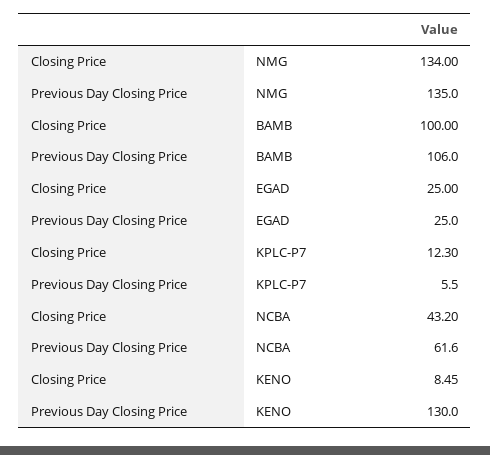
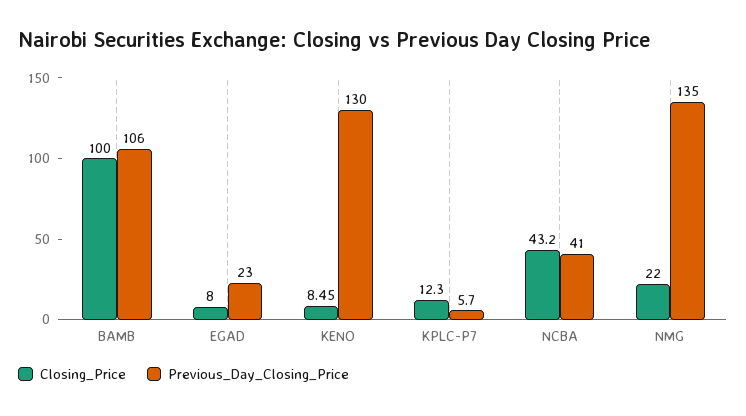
  {
    "Closing Price": {
-     "NMG": 134,
+     "NMG": 22,
      "BAMB": 100,
-     "EGAD": 25,
+     "EGAD": 8,
      "KPLC-P7": 12.3,
      "NCBA": 43.2,
      "KENO": 8.45
    },
    "Previous Day Closing Price": {
      "NMG": 135,
      "BAMB": 106,
-     "EGAD": 25,
+     "EGAD": 23,
-     "KPLC-P7": 5.5,
+     "KPLC-P7": 5.7,
-     "NCBA": 61.6,
+     "NCBA": 41,
      "KENO": 130
    }
  }

